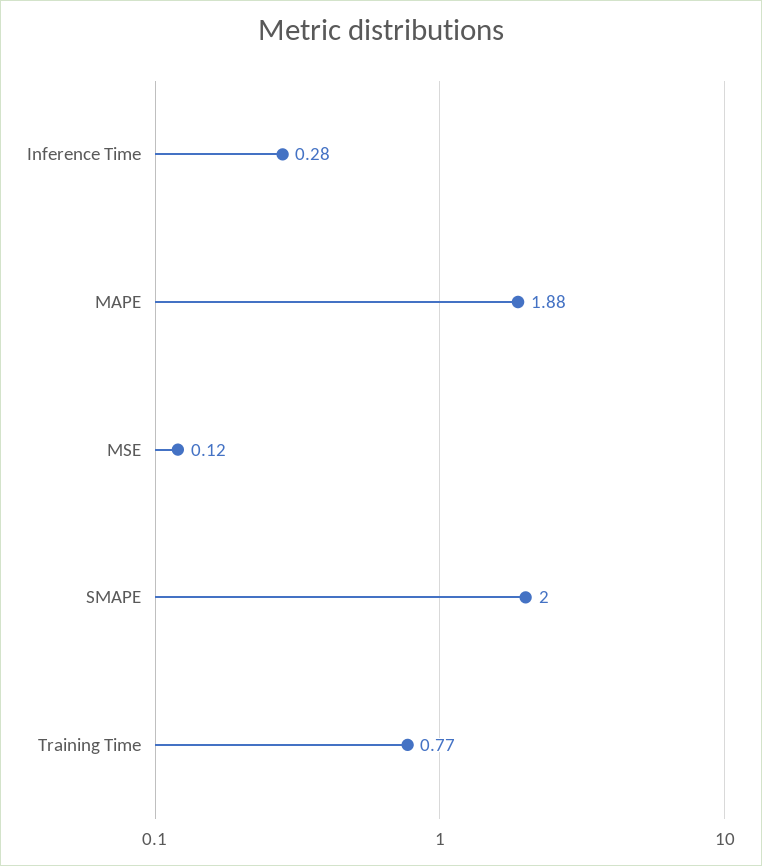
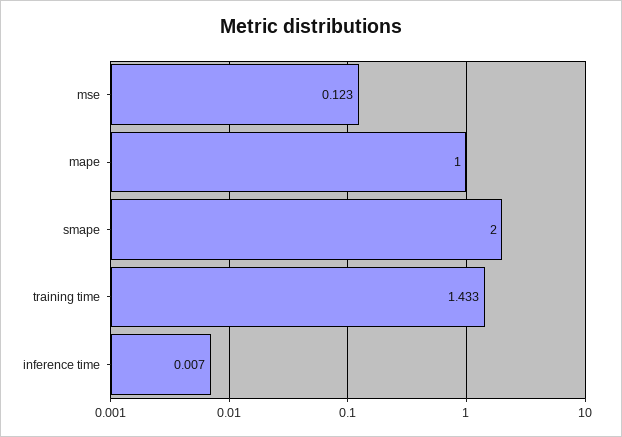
  {
-   "Inference Time": 0.28,
+   "Inference Time": 0.007,
-   "MAPE": 1.88,
+   "MAPE": 1,
    "MSE": 0.123,
    "SMAPE": 2,
-   "Training Time": 0.77
+   "Training Time": 1.433
  }

